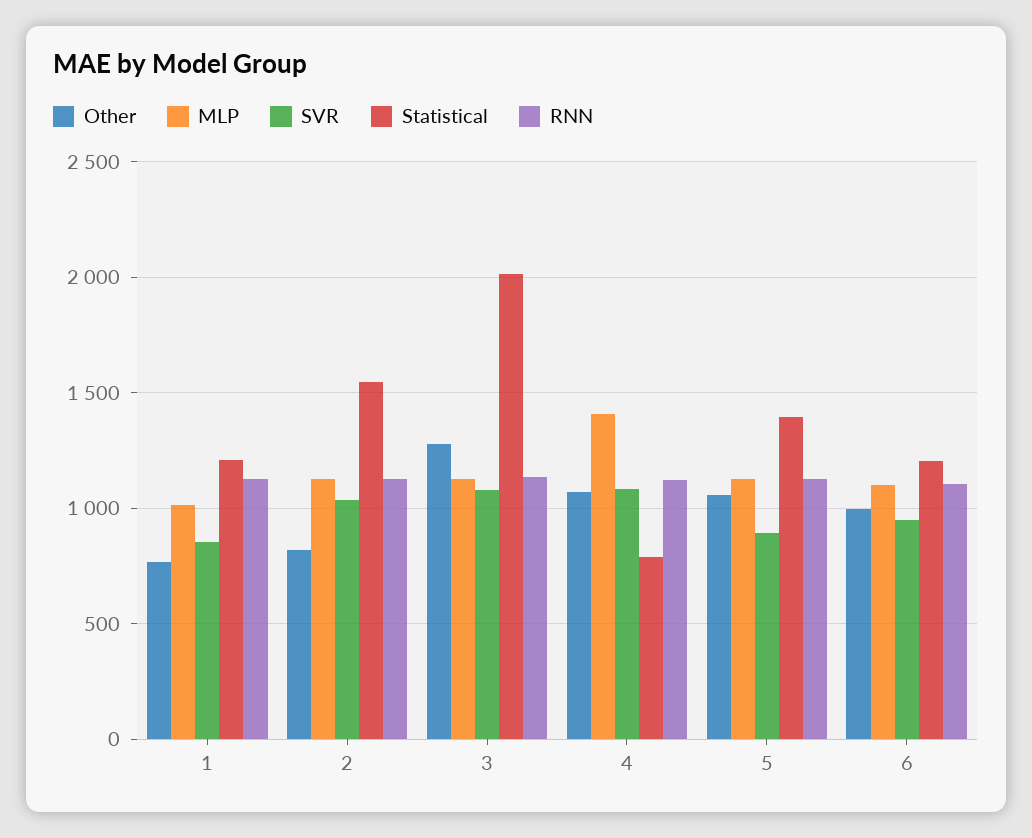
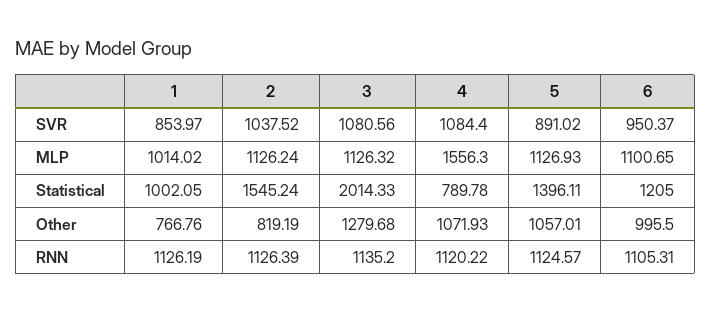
  {
    "Other": {
      "1": 766.76,
      "2": 819.19,
      "3": 1279.68,
      "4": 1071.93,
      "5": 1057.01,
      "6": 995.5
    },
    "MLP": {
      "1": 1014.02,
      "2": 1126.24,
      "3": 1126.32,
-     "4": 1400,
+     "4": 1556.3,
      "5": 1126.93,
      "6": 1100.65
    },
    "SVR": {
      "1": 853.97,
      "2": 1037.52,
      "3": 1080.56,
      "4": 1084.4,
      "5": 891.02,
      "6": 950.37
    },
    "Statistical": {
-     "1": 1200,
+     "1": 1002.05,
      "2": 1545.24,
      "3": 2014.33,
      "4": 789.78,
      "5": 1396.11,
      "6": 1205
    },
    "RNN": {
      "1": 1126.19,
      "2": 1126.39,
      "3": 1135.2,
      "4": 1120.22,
      "5": 1124.57,
      "6": 1105.31
    }
  }

